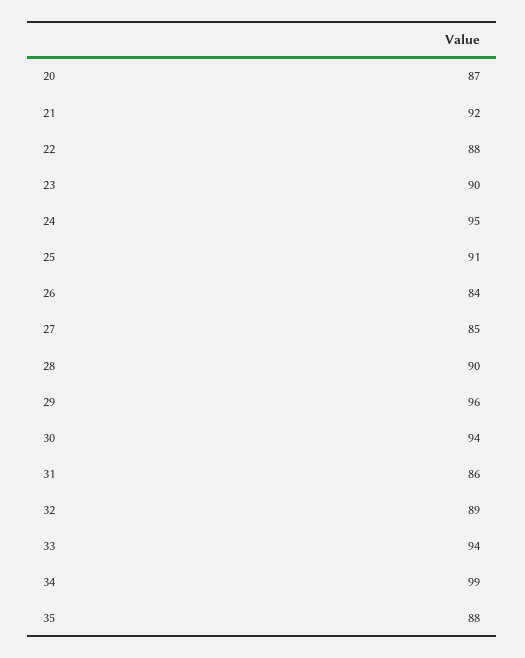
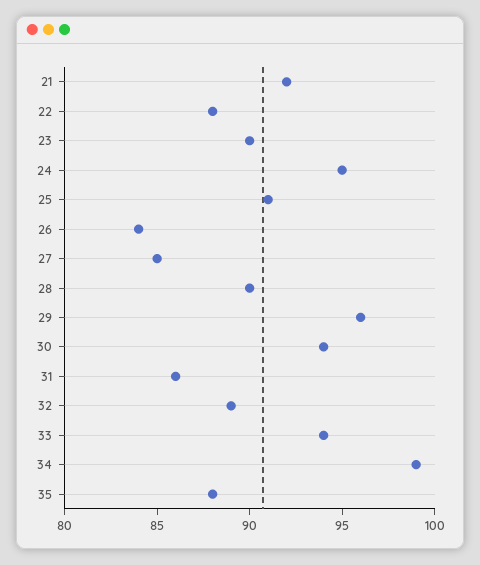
  {
-   "20": 87,
    "21": 92,
    "22": 88,
    "23": 90,
    "24": 95,
    "25": 91,
    "26": 84,
    "27": 85,
    "28": 90,
    "29": 96,
    "30": 94,
    "31": 86,
    "32": 89,
    "33": 94,
    "34": 99,
    "35": 88
  }

